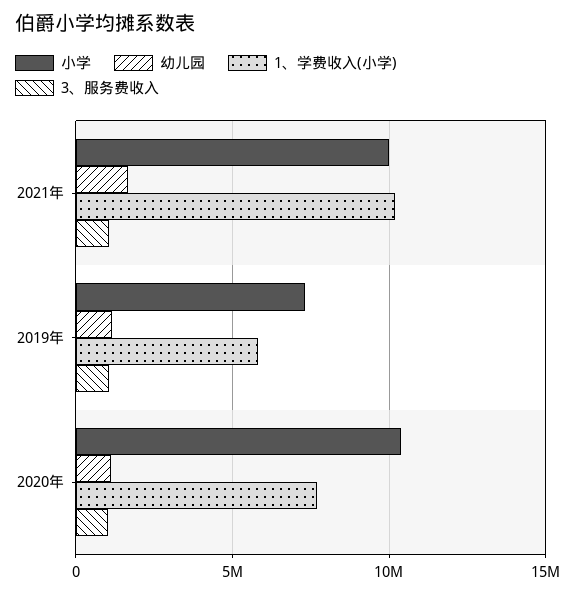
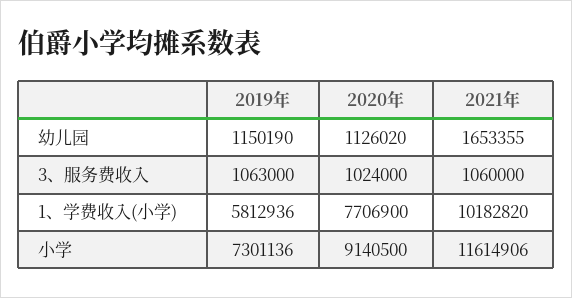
  {
    "小学": {
-     "2021年": 10000000,
+     "2021年": 11614906,
      "2019年": 7301136,
-     "2020年": 10500000
+     "2020年": 9140500
    },
    "幼儿园": {
      "2021年": 1653355,
      "2019年": 1150190,
      "2020年": 1126020
    },
    "1、学费收入(小学)": {
      "2021年": 10182820,
      "2019年": 5812936,
      "2020年": 7706900
    },
    "3、服务费收入": {
      "2021年": 1060000,
      "2019年": 1063000,
      "2020年": 1024000
    }
  }

